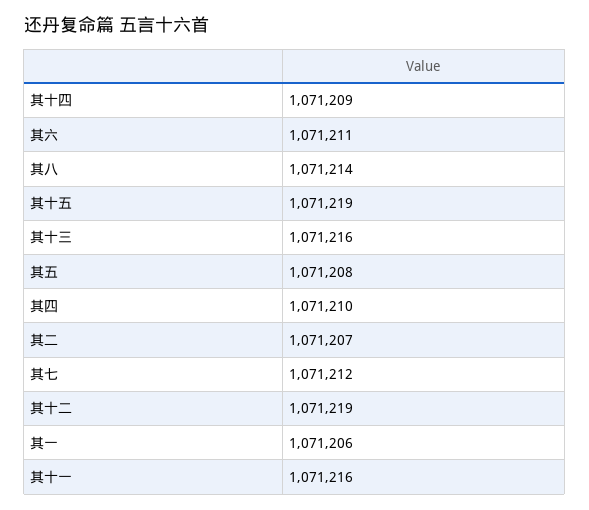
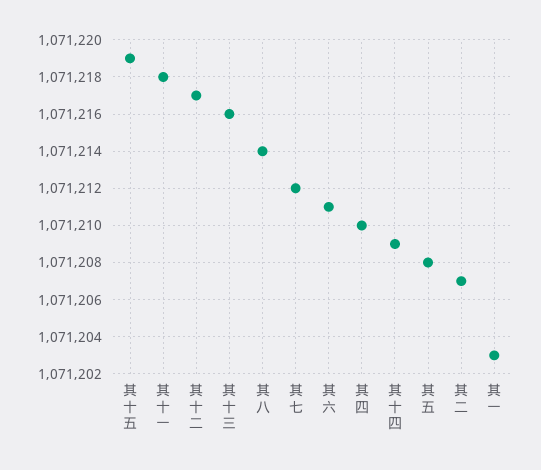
  {
    "其十四": 1071209,
    "其六": 1071211,
    "其八": 1071214,
    "其十五": 1071219,
    "其十三": 1071216,
    "其五": 1071208,
    "其四": 1071210,
    "其二": 1071207,
    "其七": 1071212,
-   "其十二": 1071219,
+   "其十二": 1071217,
-   "其一": 1071206,
+   "其一": 1071203,
-   "其十一": 1071216
+   "其十一": 1071218
  }

